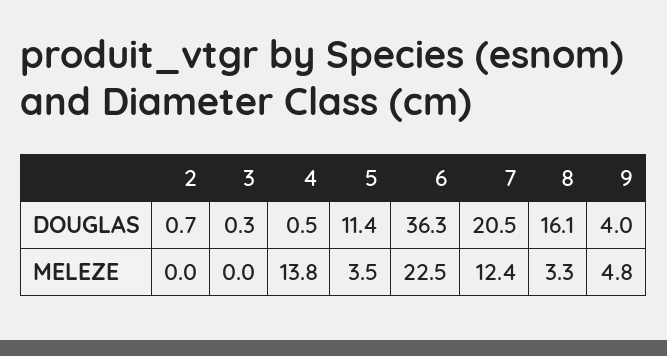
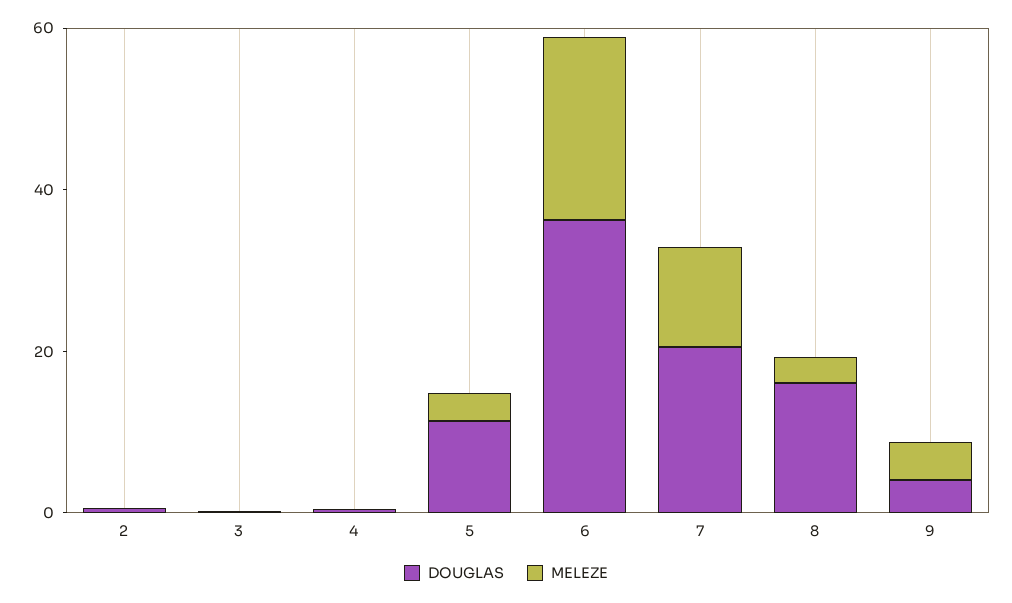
  {
    "DOUGLAS": {
      "2": 0.7,
      "3": 0.3,
      "4": 0.5,
      "5": 11.4,
      "6": 36.3,
      "7": 20.5,
      "8": 16.1,
      "9": 4
    },
    "MELEZE": {
      "2": 0,
      "3": 0,
-     "4": 13.8,
+     "4": 0,
      "5": 3.5,
      "6": 22.5,
      "7": 12.4,
      "8": 3.3,
      "9": 4.8
    }
  }

